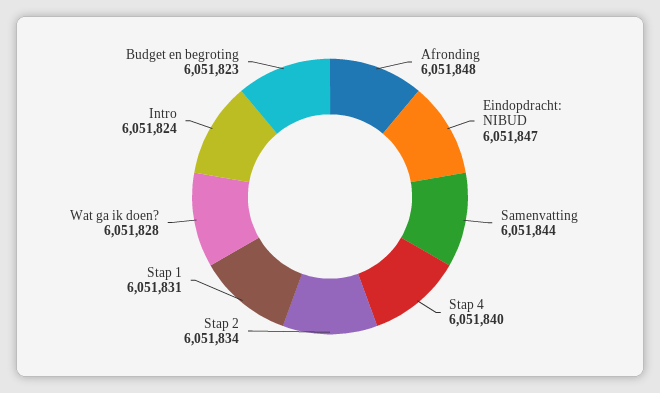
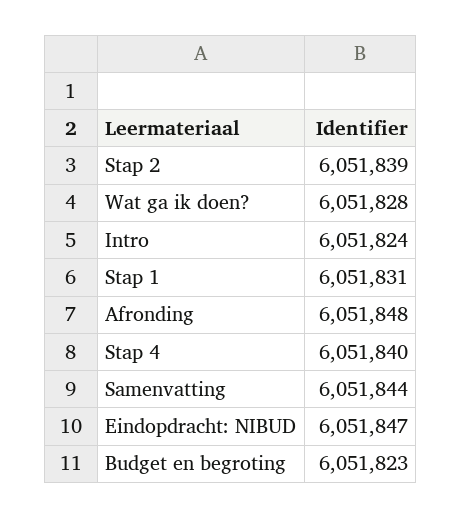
  {
    "Afronding": 6051848,
    "Eindopdracht: NIBUD": 6051847,
    "Samenvatting": 6051844,
    "Stap 4": 6051840,
-   "Stap 2": 6051834,
+   "Stap 2": 6051839,
    "Stap 1": 6051831,
    "Wat ga ik doen?": 6051828,
    "Intro": 6051824,
    "Budget en begroting": 6051823
  }

